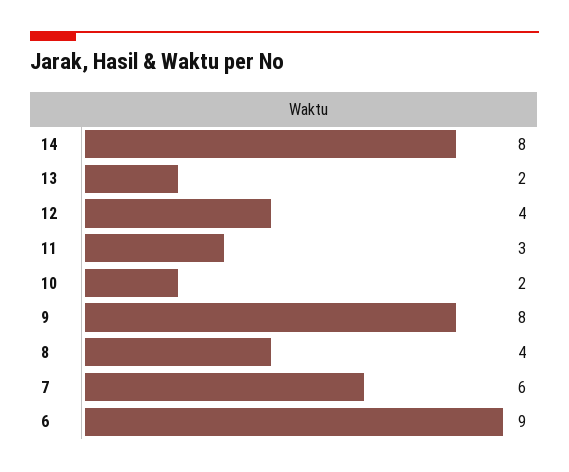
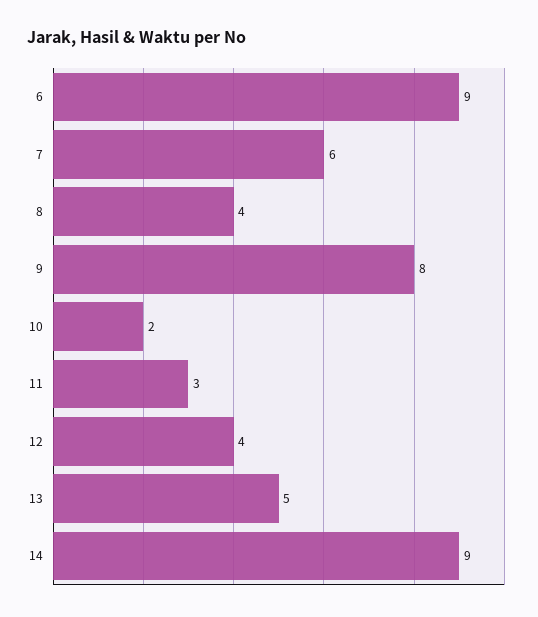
  {
-   "14": 8,
+   "14": 9,
-   "13": 2,
+   "13": 5,
    "12": 4,
    "11": 3,
    "10": 2,
    "9": 8,
    "8": 4,
    "7": 6,
    "6": 9
  }

